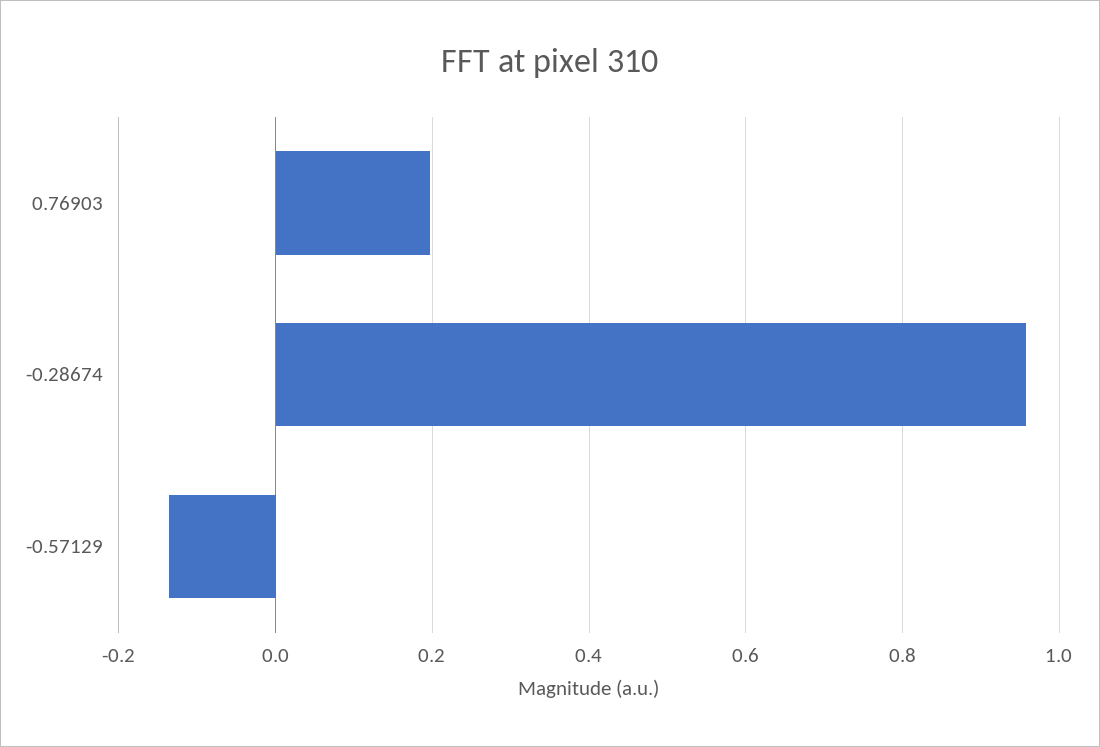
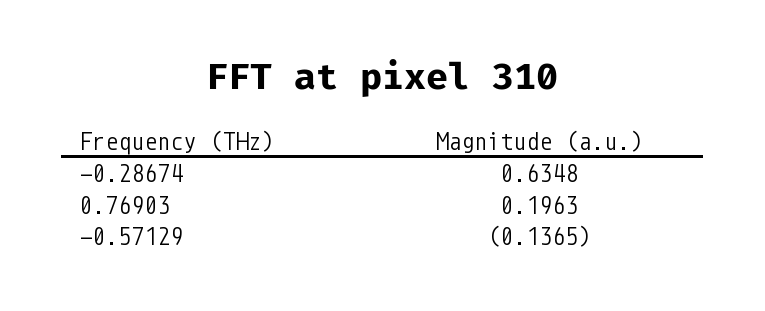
  {
    "0.76903": 0.1963,
-   "-0.28674": 0.96,
+   "-0.28674": 0.6348,
    "-0.57129": -0.1365
  }

